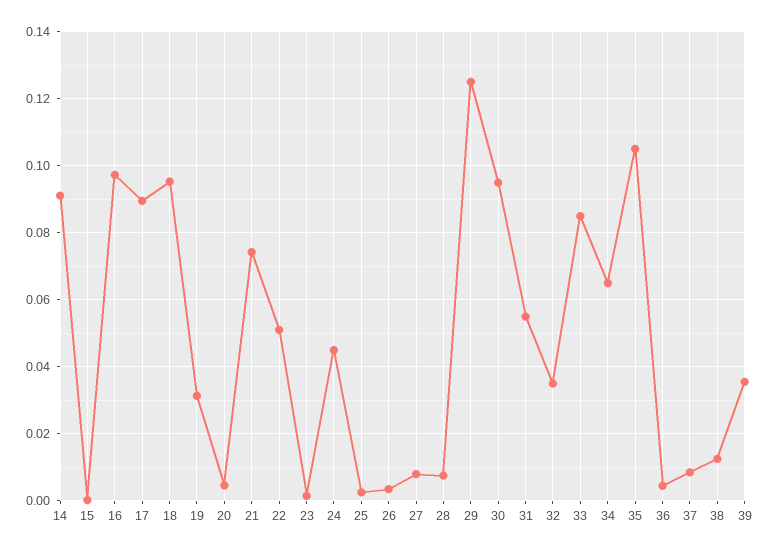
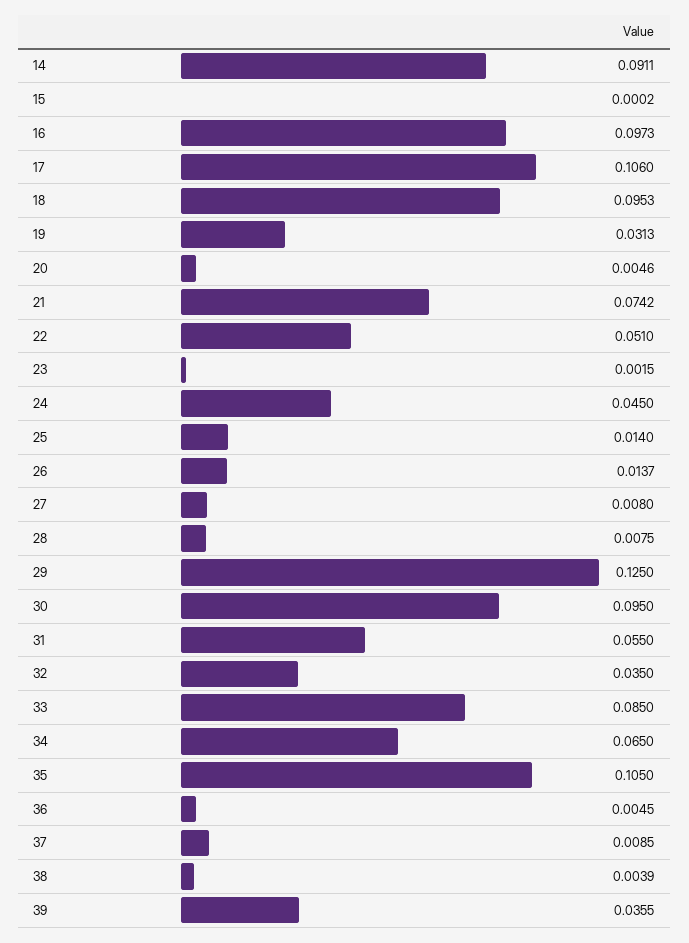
  {
    "14": 0.0911,
    "15": 0.0002,
    "16": 0.0973,
-   "17": 0.09,
+   "17": 0.106,
    "18": 0.0953,
    "19": 0.0313,
    "20": 0.0046,
    "21": 0.0742,
    "22": 0.051,
    "23": 0.0015,
    "24": 0.045,
-   "25": 0.002,
+   "25": 0.014,
-   "26": 0.004,
+   "26": 0.0137,
    "27": 0.008,
    "28": 0.0075,
    "29": 0.125,
    "30": 0.095,
    "31": 0.055,
    "32": 0.035,
    "33": 0.085,
    "34": 0.065,
    "35": 0.105,
    "36": 0.0045,
    "37": 0.0085,
-   "38": 0.012,
+   "38": 0.0039,
    "39": 0.0355
  }

